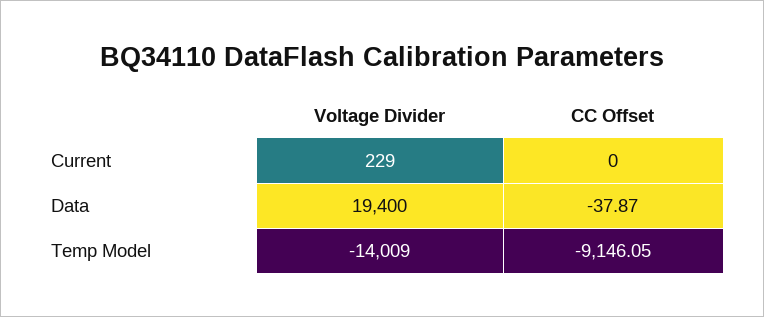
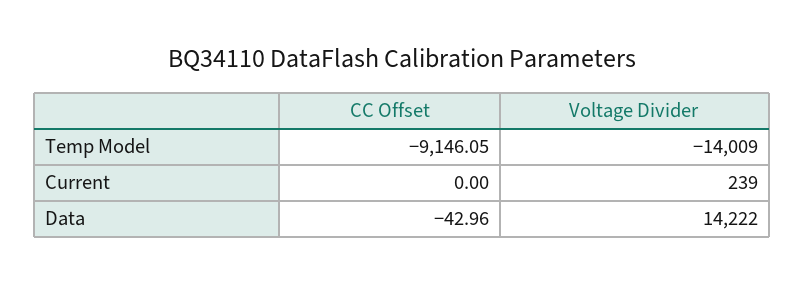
  {
    "Voltage Divider": {
-     "Current": 229,
+     "Current": 239,
-     "Data": 19400,
+     "Data": 14222,
      "Temp Model": -14009
    },
    "CC Offset": {
      "Current": 0,
-     "Data": -37.87,
+     "Data": -42.96,
      "Temp Model": -9146.05
    }
  }

